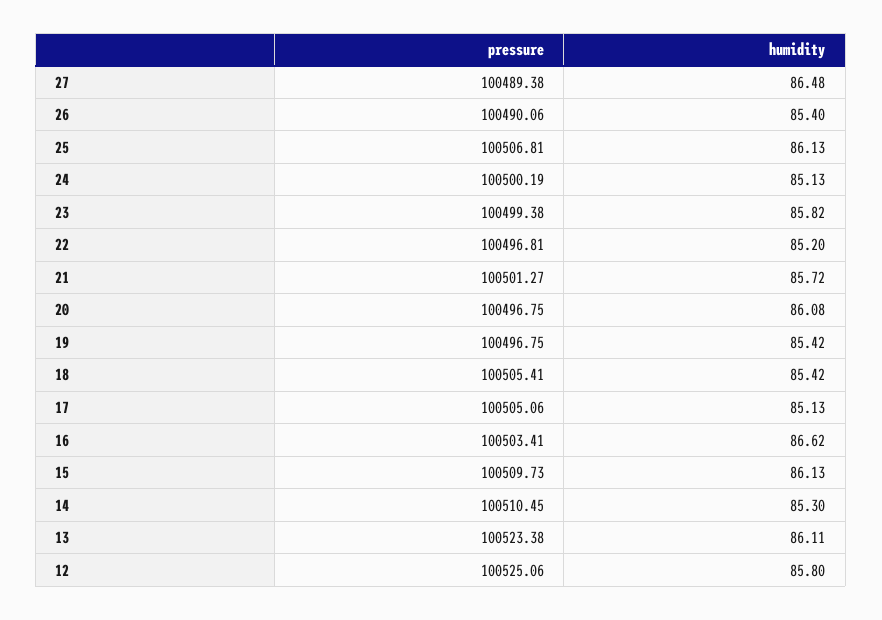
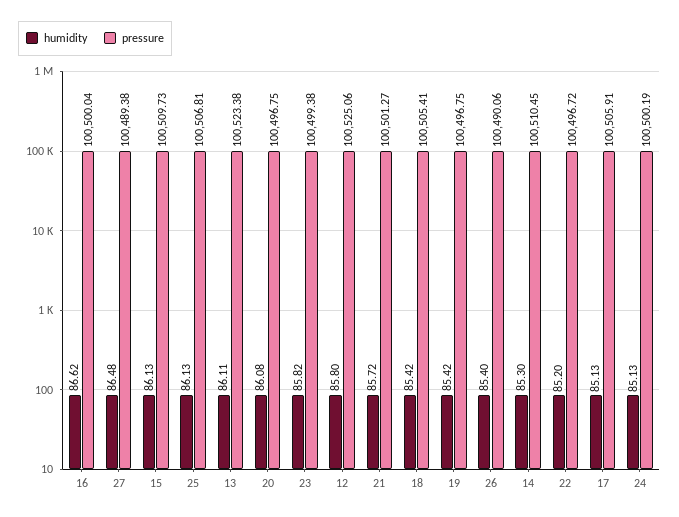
  {
    "pressure": {
      "27": 100489.38,
      "26": 100490.06,
      "25": 100506.81,
      "24": 100500.19,
      "23": 100499.38,
-     "22": 100496.81,
+     "22": 100496.72,
      "21": 100501.27,
      "20": 100496.75,
      "19": 100496.75,
      "18": 100505.41,
-     "17": 100505.06,
+     "17": 100505.91,
-     "16": 100503.41,
+     "16": 100500.04,
      "15": 100509.73,
      "14": 100510.45,
      "13": 100523.38,
      "12": 100525.06
    },
    "humidity": {
      "27": 86.48,
      "26": 85.4,
      "25": 86.13,
      "24": 85.13,
      "23": 85.82,
      "22": 85.2,
      "21": 85.72,
      "20": 86.08,
      "19": 85.42,
      "18": 85.42,
      "17": 85.13,
      "16": 86.62,
      "15": 86.13,
      "14": 85.3,
      "13": 86.11,
      "12": 85.8
    }
  }

